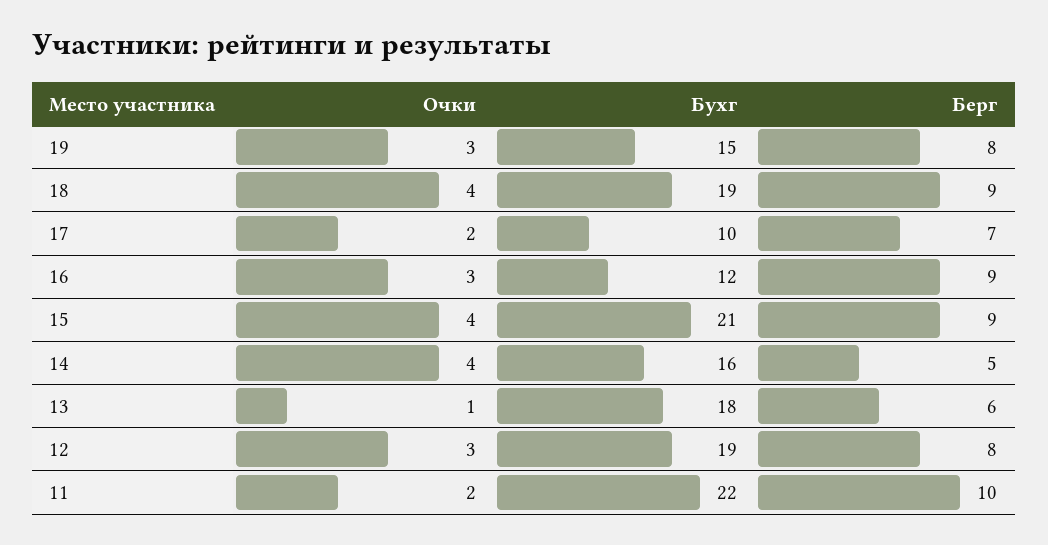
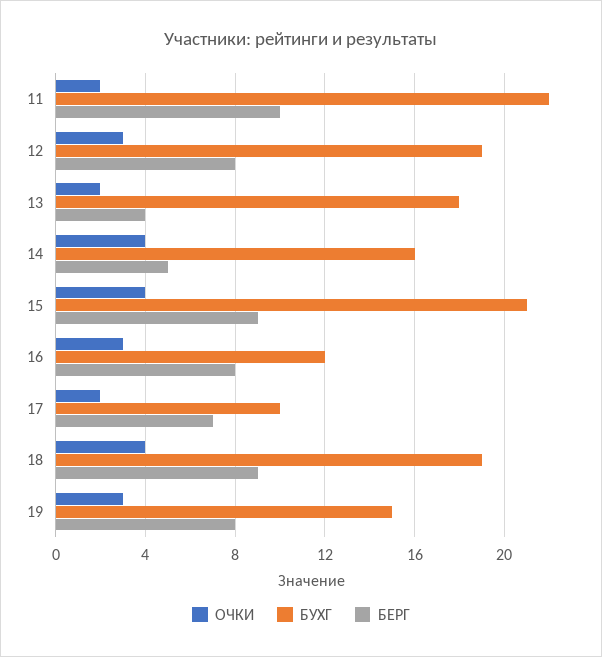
  {
    "Очки": {
      "19": 3,
      "18": 4,
      "17": 2,
      "16": 3,
      "15": 4,
      "14": 4,
-     "13": 1,
+     "13": 2,
      "12": 3,
      "11": 2
    },
    "Бухг": {
      "19": 15,
      "18": 19,
      "17": 10,
      "16": 12,
      "15": 21,
      "14": 16,
      "13": 18,
      "12": 19,
      "11": 22
    },
    "Берг": {
      "19": 8,
      "18": 9,
      "17": 7,
-     "16": 9,
+     "16": 8,
      "15": 9,
      "14": 5,
-     "13": 6,
+     "13": 4,
      "12": 8,
      "11": 10
    }
  }

